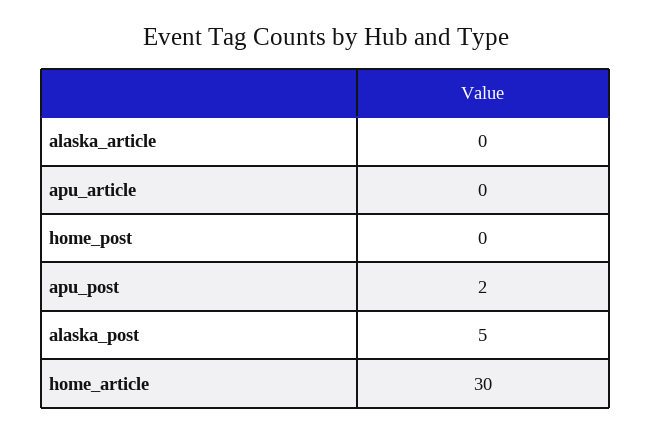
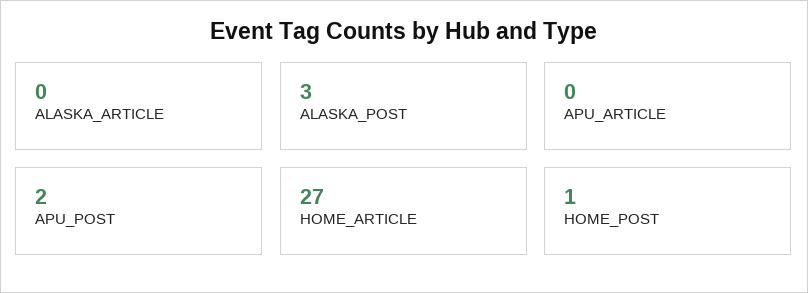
  {
    "alaska_article": 0,
    "apu_article": 0,
-   "home_post": 0,
+   "home_post": 1,
    "apu_post": 2,
-   "alaska_post": 5,
+   "alaska_post": 3,
-   "home_article": 30
+   "home_article": 27
  }

